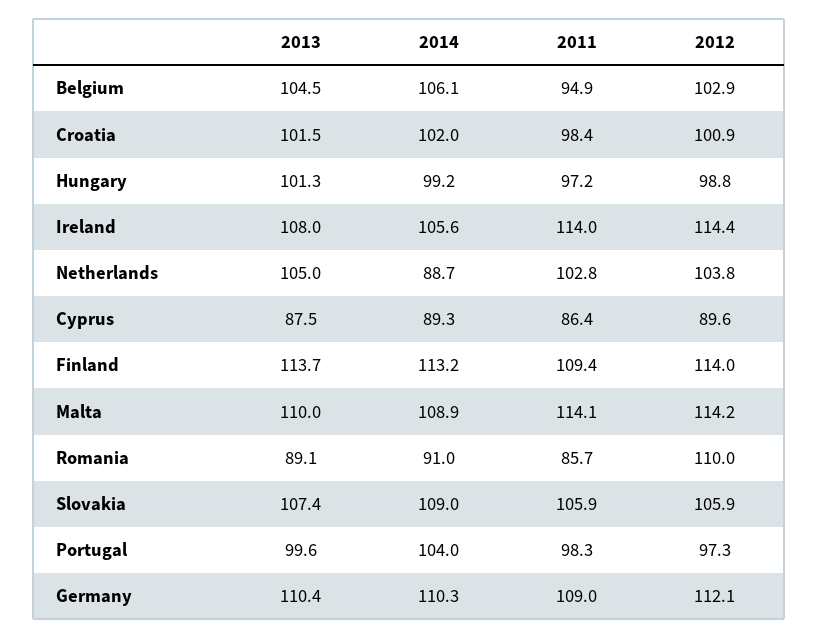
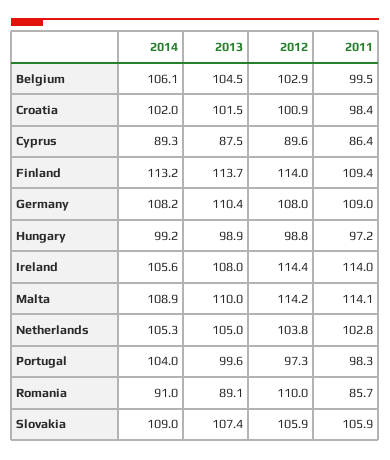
  {
    "2013": {
      "Belgium": 104.5,
      "Croatia": 101.5,
-     "Hungary": 101.3,
+     "Hungary": 98.9,
      "Ireland": 108,
      "Netherlands": 105,
      "Cyprus": 87.5,
      "Finland": 113.7,
      "Malta": 110,
      "Romania": 89.1,
      "Slovakia": 107.4,
      "Portugal": 99.6,
      "Germany": 110.4
    },
    "2014": {
      "Belgium": 106.1,
      "Croatia": 102,
      "Hungary": 99.2,
      "Ireland": 105.6,
-     "Netherlands": 88.7,
+     "Netherlands": 105.3,
      "Cyprus": 89.3,
      "Finland": 113.2,
      "Malta": 108.9,
      "Romania": 91,
      "Slovakia": 109,
      "Portugal": 104,
-     "Germany": 110.3
+     "Germany": 108.2
    },
    "2011": {
-     "Belgium": 94.9,
+     "Belgium": 99.5,
      "Croatia": 98.4,
      "Hungary": 97.2,
      "Ireland": 114,
      "Netherlands": 102.8,
      "Cyprus": 86.4,
      "Finland": 109.4,
      "Malta": 114.1,
      "Romania": 85.7,
      "Slovakia": 105.9,
      "Portugal": 98.3,
      "Germany": 109
    },
    "2012": {
      "Belgium": 102.9,
      "Croatia": 100.9,
      "Hungary": 98.8,
      "Ireland": 114.4,
      "Netherlands": 103.8,
      "Cyprus": 89.6,
      "Finland": 114,
      "Malta": 114.2,
      "Romania": 110,
      "Slovakia": 105.9,
      "Portugal": 97.3,
-     "Germany": 112.1
+     "Germany": 108
    }
  }

